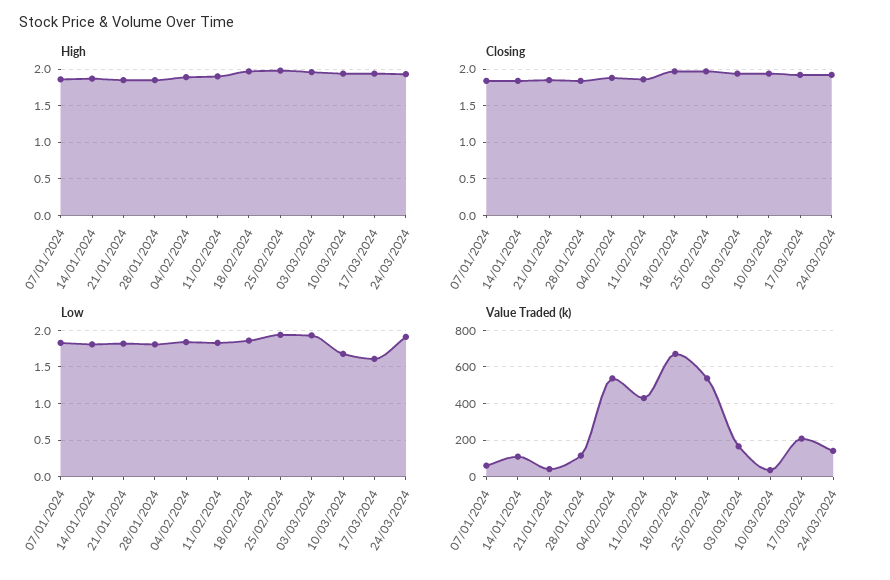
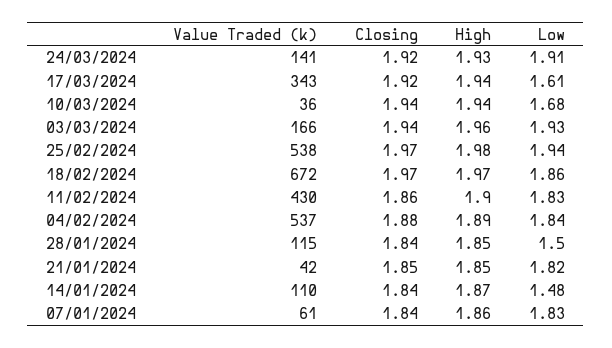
  {
    "High": {
      "07/01/2024": 1.86,
      "14/01/2024": 1.87,
      "21/01/2024": 1.85,
      "28/01/2024": 1.85,
      "04/02/2024": 1.89,
      "11/02/2024": 1.9,
      "18/02/2024": 1.97,
      "25/02/2024": 1.98,
      "03/03/2024": 1.96,
      "10/03/2024": 1.94,
      "17/03/2024": 1.94,
      "24/03/2024": 1.93
    },
    "Closing": {
      "07/01/2024": 1.84,
      "14/01/2024": 1.84,
      "21/01/2024": 1.85,
      "28/01/2024": 1.84,
      "04/02/2024": 1.88,
      "11/02/2024": 1.86,
      "18/02/2024": 1.97,
      "25/02/2024": 1.97,
      "03/03/2024": 1.94,
      "10/03/2024": 1.94,
      "17/03/2024": 1.92,
      "24/03/2024": 1.92
    },
    "Low": {
      "07/01/2024": 1.83,
-     "14/01/2024": 1.8,
+     "14/01/2024": 1.48,
      "21/01/2024": 1.82,
-     "28/01/2024": 1.8,
+     "28/01/2024": 1.5,
      "04/02/2024": 1.84,
      "11/02/2024": 1.83,
      "18/02/2024": 1.86,
      "25/02/2024": 1.94,
      "03/03/2024": 1.93,
      "10/03/2024": 1.68,
      "17/03/2024": 1.61,
      "24/03/2024": 1.91
    },
    "Value Traded (k)": {
      "07/01/2024": 61,
      "14/01/2024": 110,
      "21/01/2024": 42,
      "28/01/2024": 115,
      "04/02/2024": 537,
      "11/02/2024": 430,
      "18/02/2024": 672,
      "25/02/2024": 538,
      "03/03/2024": 166,
      "10/03/2024": 36,
-     "17/03/2024": 200,
+     "17/03/2024": 343,
      "24/03/2024": 141
    }
  }

